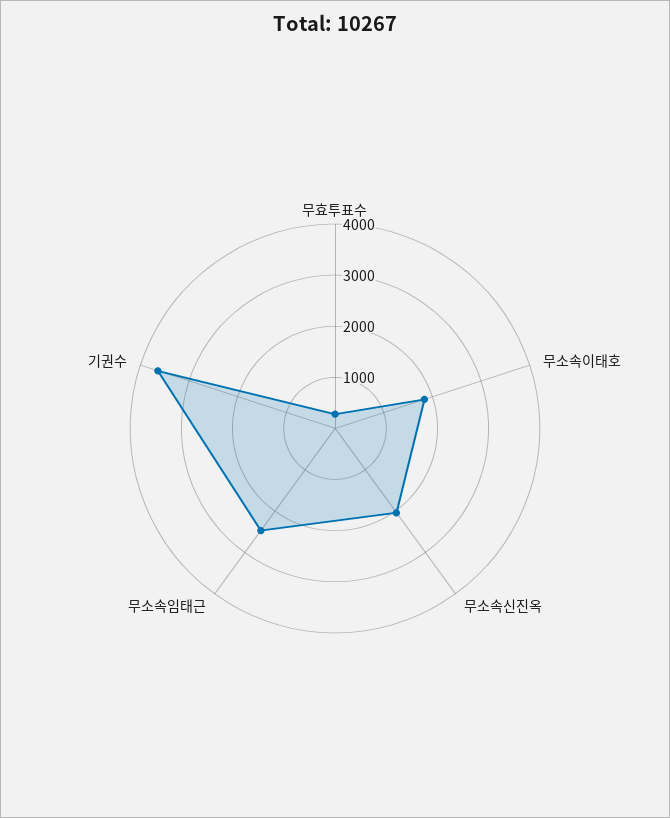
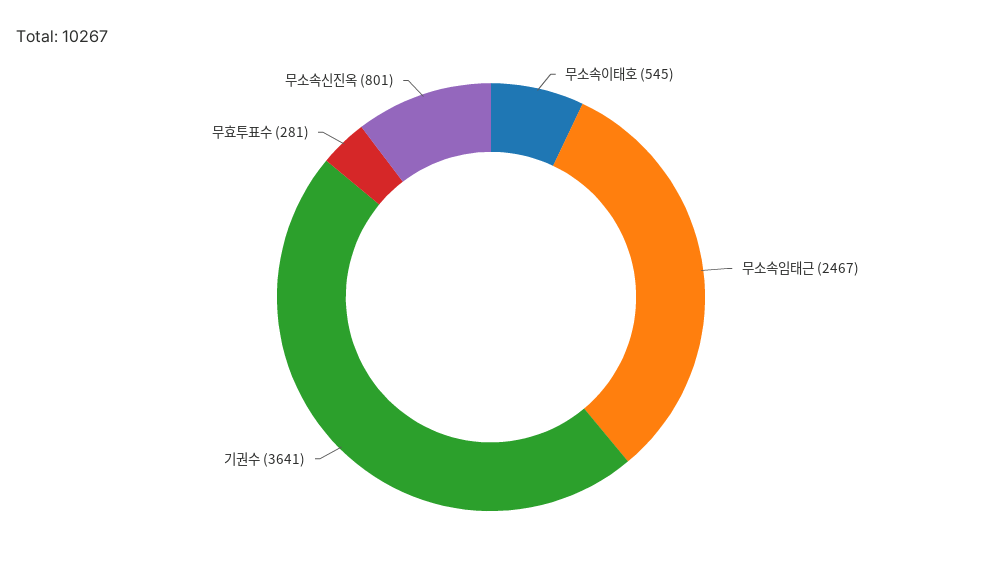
  {
    "무효투표수": 281,
-   "무소속이태호": 1800,
+   "무소속이태호": 545,
-   "무소속신진옥": 2000,
+   "무소속신진옥": 801,
    "무소속임태근": 2467,
    "기권수": 3641
  }

